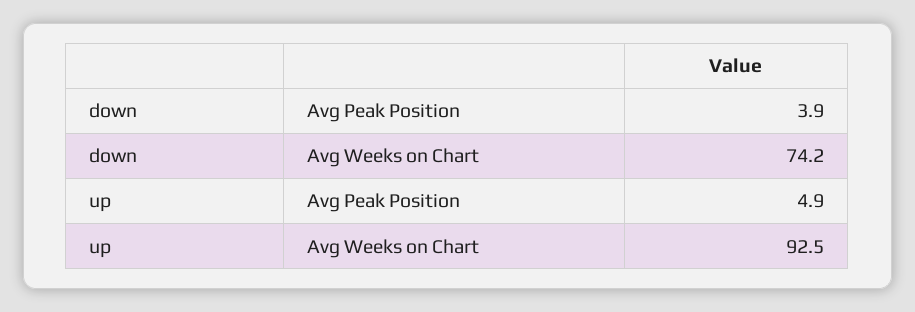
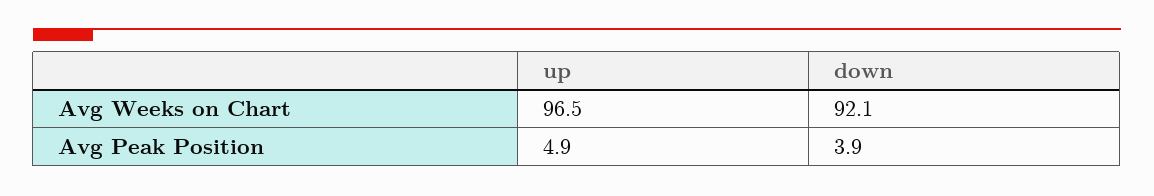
  {
    "down": {
      "Avg Peak Position": 3.9,
-     "Avg Weeks on Chart": 74.2
+     "Avg Weeks on Chart": 92.1
    },
    "up": {
      "Avg Peak Position": 4.9,
-     "Avg Weeks on Chart": 92.5
+     "Avg Weeks on Chart": 96.5
    }
  }

